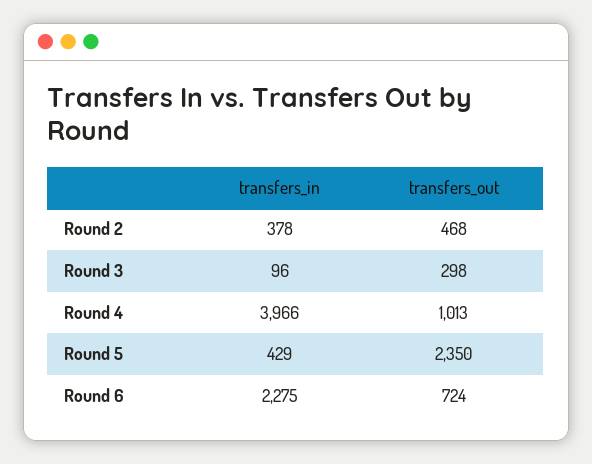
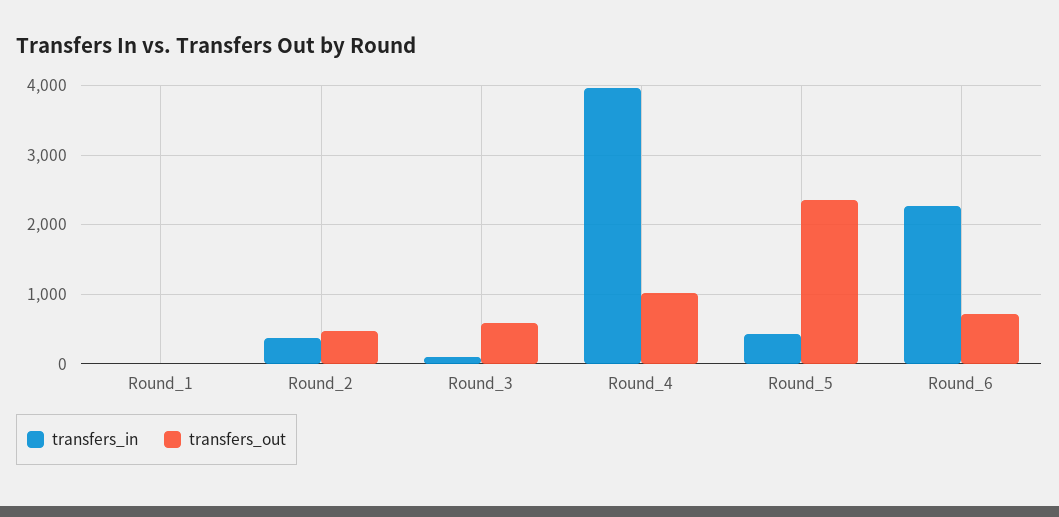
  {
    "transfers_in": {
      "Round 2": 378,
      "Round 3": 96,
      "Round 4": 3966,
      "Round 5": 429,
-     "Round 6": 2275
+     "Round 6": 2275,
+     "Round_1": 0
    },
    "transfers_out": {
      "Round 2": 468,
-     "Round 3": 298,
+     "Round 3": 600,
      "Round 4": 1013,
      "Round 5": 2350,
-     "Round 6": 724
+     "Round 6": 724,
+     "Round_1": 0
    }
  }

